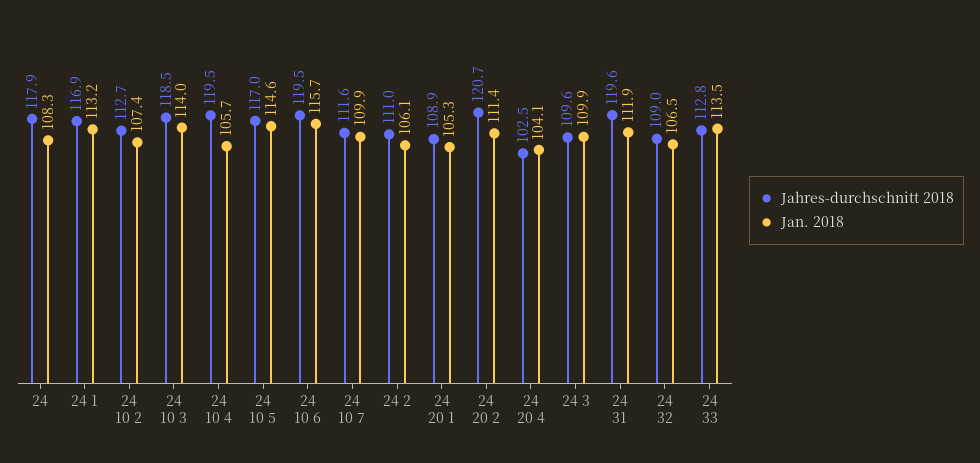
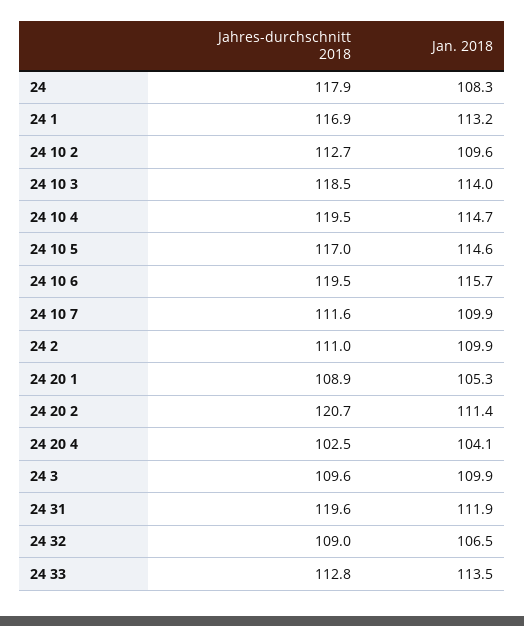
  {
    "Jahres-durchschnitt 2018": {
      "24": 117.9,
      "24 1": 116.9,
      "24 10 2": 112.7,
      "24 10 3": 118.5,
      "24 10 4": 119.5,
      "24 10 5": 117,
      "24 10 6": 119.5,
      "24 10 7": 111.6,
      "24 2": 111,
      "24 20 1": 108.9,
      "24 20 2": 120.7,
      "24 20 4": 102.5,
      "24 3": 109.6,
      "24 31": 119.6,
      "24 32": 109,
      "24 33": 112.8
    },
    "Jan. 2018": {
      "24": 108.3,
      "24 1": 113.2,
-     "24 10 2": 107.4,
+     "24 10 2": 109.6,
      "24 10 3": 114,
-     "24 10 4": 105.7,
+     "24 10 4": 114.7,
      "24 10 5": 114.6,
      "24 10 6": 115.7,
      "24 10 7": 109.9,
-     "24 2": 106.1,
+     "24 2": 109.9,
      "24 20 1": 105.3,
      "24 20 2": 111.4,
      "24 20 4": 104.1,
      "24 3": 109.9,
      "24 31": 111.9,
      "24 32": 106.5,
      "24 33": 113.5
    }
  }

